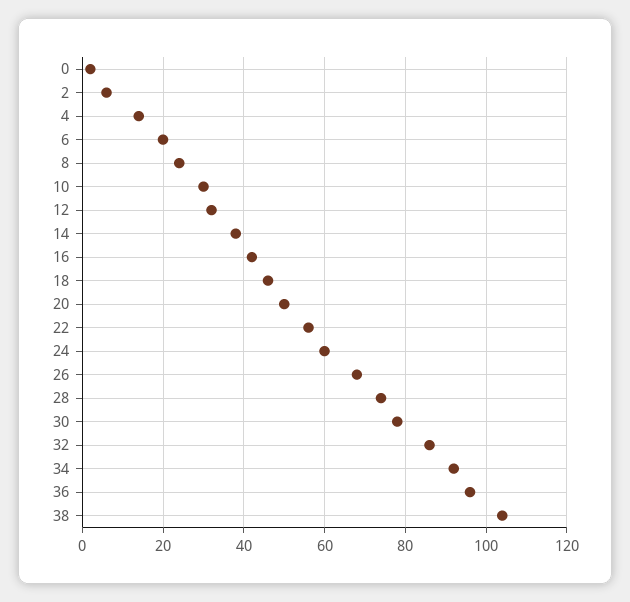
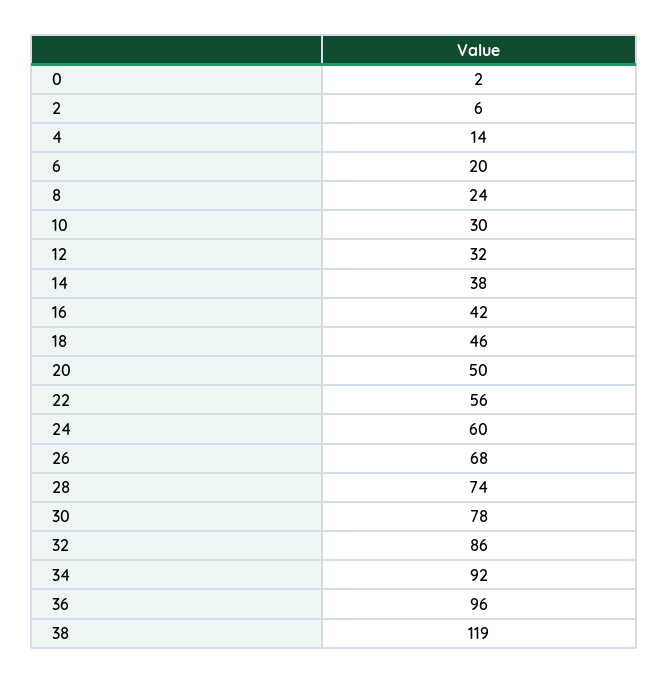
  {
    "0": 2,
    "2": 6,
    "4": 14,
    "6": 20,
    "8": 24,
    "10": 30,
    "12": 32,
    "14": 38,
    "16": 42,
    "18": 46,
    "20": 50,
    "22": 56,
    "24": 60,
    "26": 68,
    "28": 74,
    "30": 78,
    "32": 86,
    "34": 92,
    "36": 96,
-   "38": 105
+   "38": 119
  }

